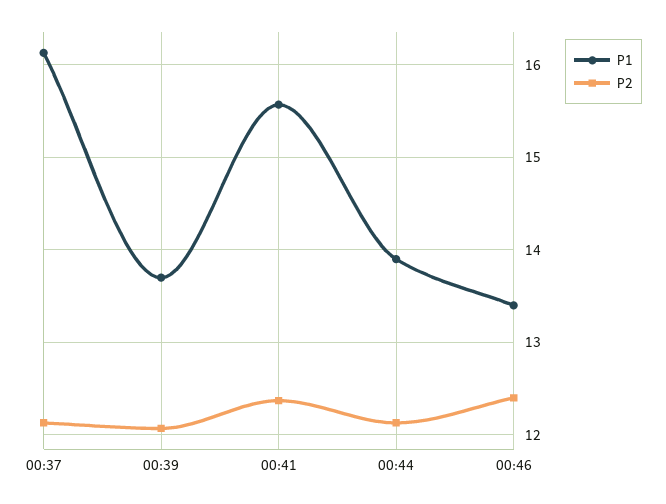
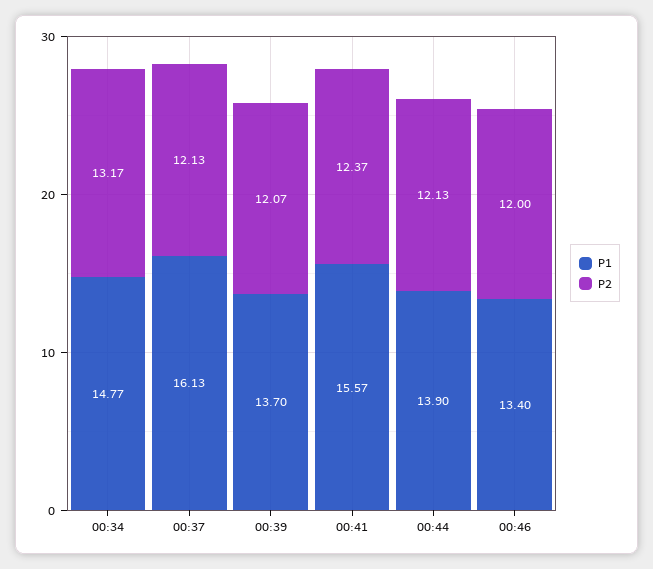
  {
    "P1": {
      "00:37": 16.13,
      "00:39": 13.7,
      "00:41": 15.57,
      "00:44": 13.9,
-     "00:46": 13.4
+     "00:46": 13.4,
+     "00:34": 14.77
    },
    "P2": {
      "00:37": 12.13,
      "00:39": 12.07,
      "00:41": 12.37,
      "00:44": 12.13,
-     "00:46": 12.4
+     "00:46": 12,
+     "00:34": 13.17
    }
  }

